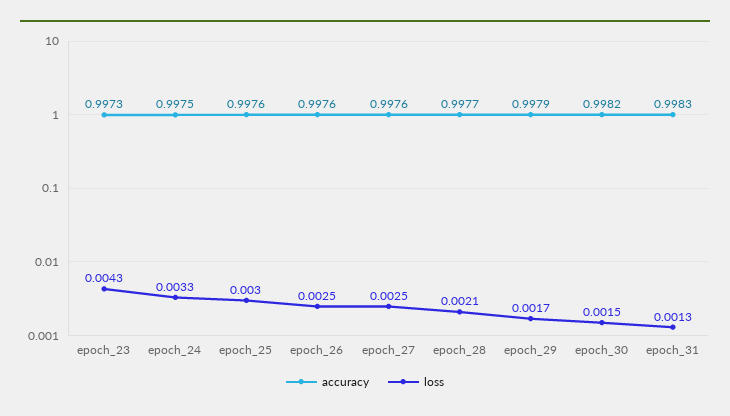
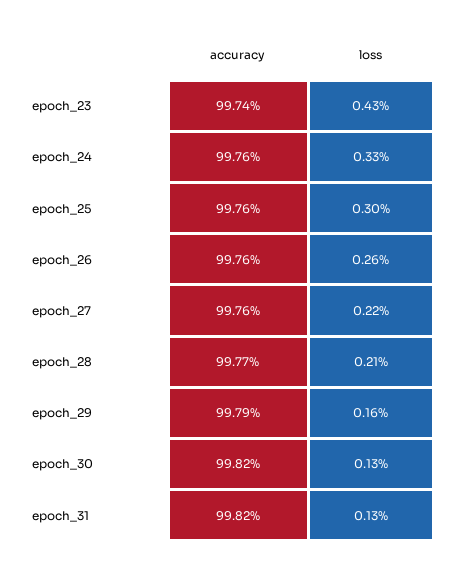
  {
    "accuracy": {
-     "epoch_23": 0.9973,
+     "epoch_23": 0.9974,
-     "epoch_24": 0.9975,
+     "epoch_24": 0.9976,
      "epoch_25": 0.9976,
      "epoch_26": 0.9976,
      "epoch_27": 0.9976,
      "epoch_28": 0.9977,
      "epoch_29": 0.9979,
      "epoch_30": 0.9982,
-     "epoch_31": 0.9983
+     "epoch_31": 0.9982
    },
    "loss": {
      "epoch_23": 0.0043,
      "epoch_24": 0.0033,
      "epoch_25": 0.003,
-     "epoch_26": 0.0025,
+     "epoch_26": 0.0026,
-     "epoch_27": 0.0025,
+     "epoch_27": 0.0022,
      "epoch_28": 0.0021,
-     "epoch_29": 0.0017,
+     "epoch_29": 0.0016,
-     "epoch_30": 0.0015,
+     "epoch_30": 0.0013,
      "epoch_31": 0.0013
    }
  }

